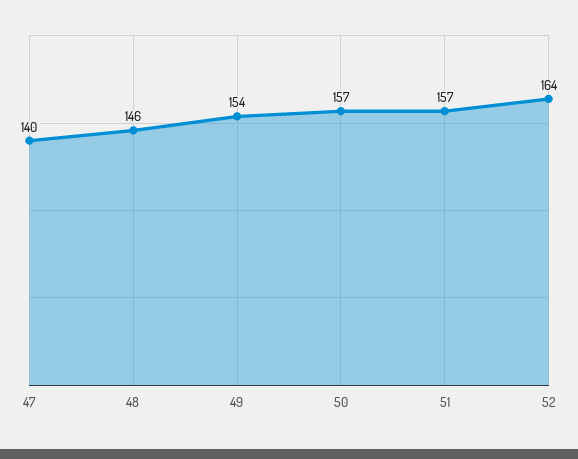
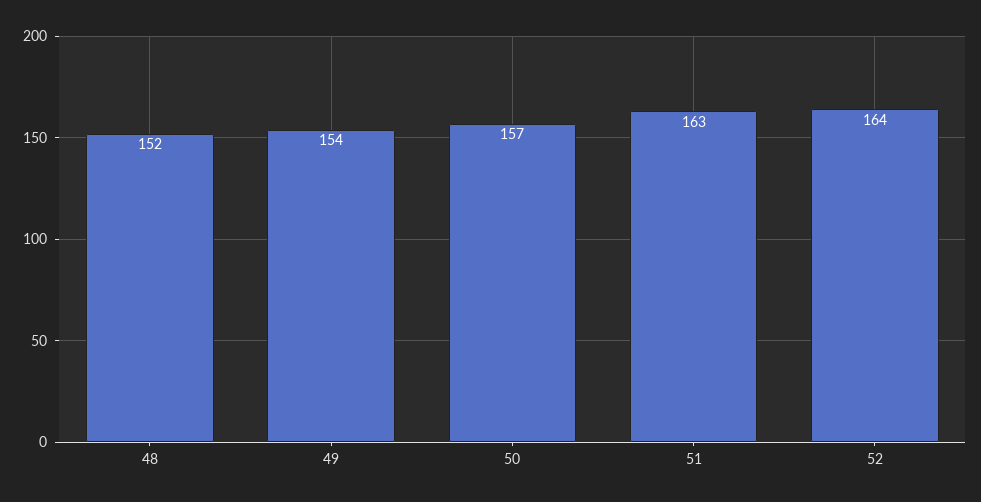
  {
-   "47": 140,
-   "48": 146,
+   "48": 152,
    "49": 154,
    "50": 157,
-   "51": 157,
+   "51": 163,
    "52": 164
  }

